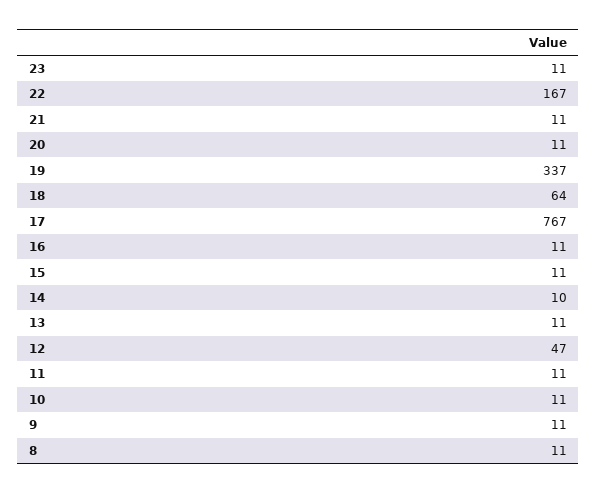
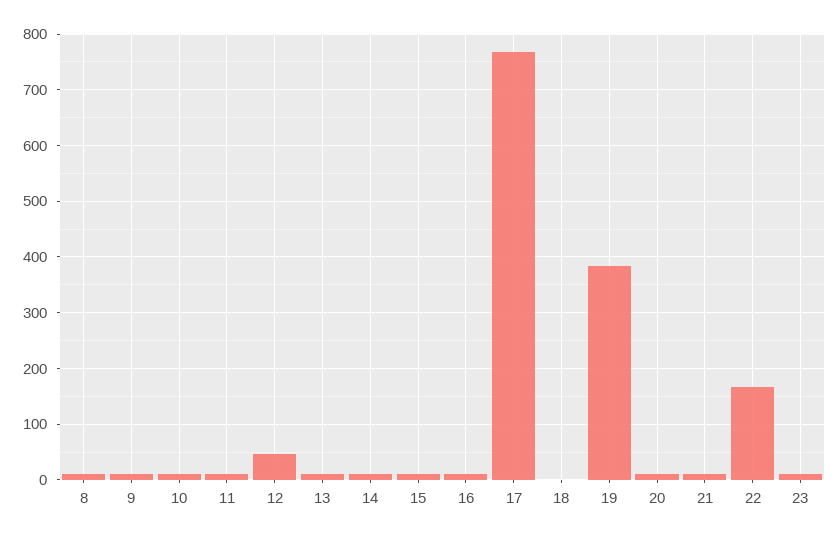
  {
    "23": 11,
    "22": 167,
    "21": 11,
    "20": 11,
-   "19": 337,
+   "19": 380,
-   "18": 64,
+   "18": 0,
    "17": 767,
    "16": 11,
    "15": 11,
    "14": 10,
    "13": 11,
    "12": 47,
    "11": 11,
    "10": 11,
    "9": 11,
    "8": 11
  }

